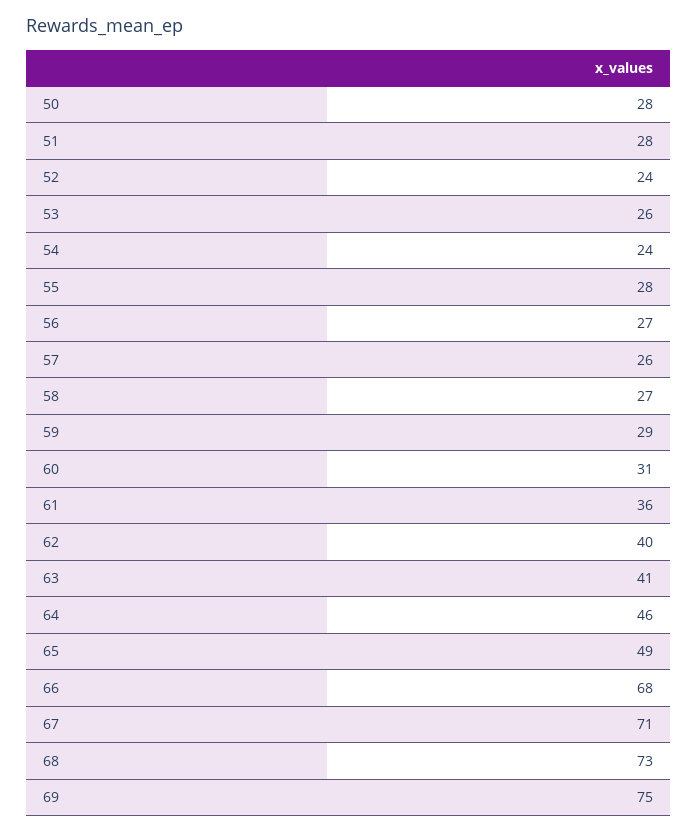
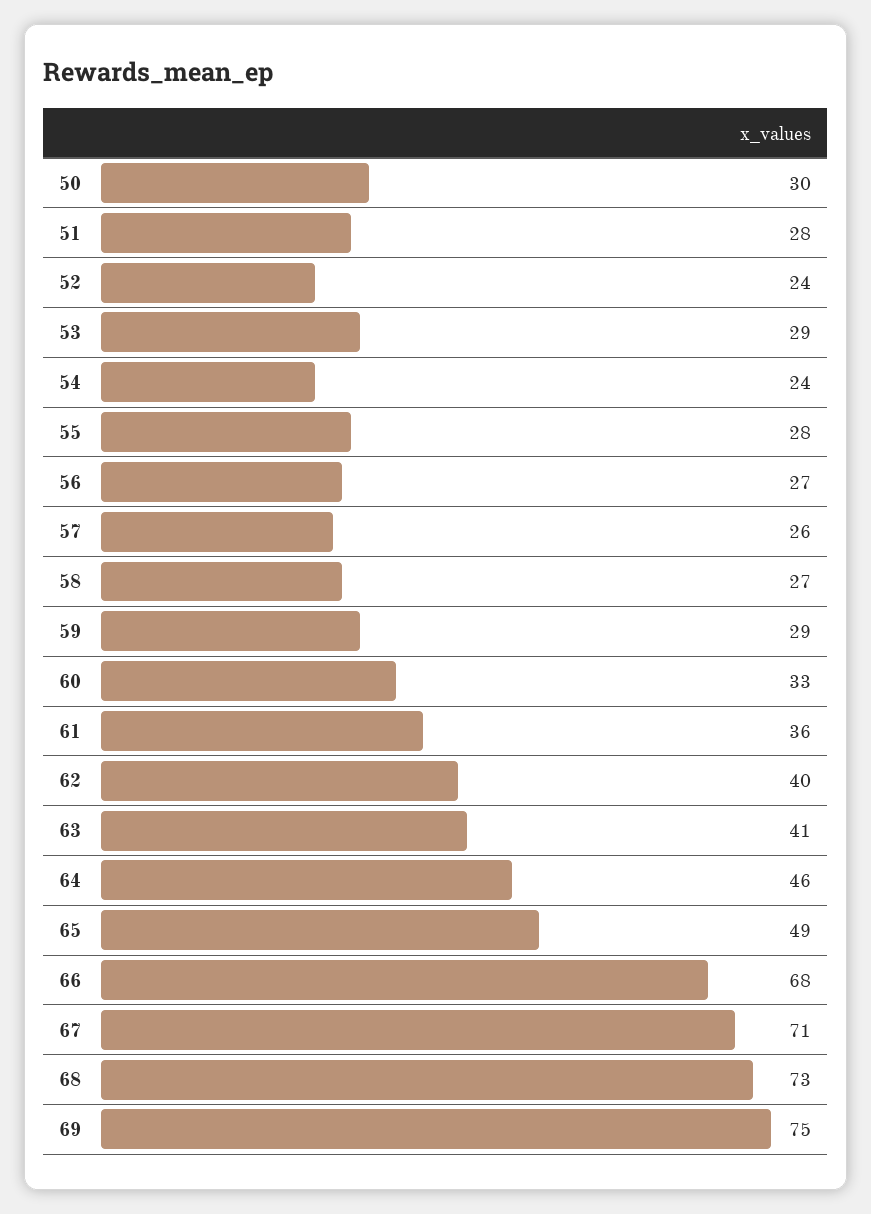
  {
-   "50": 28,
+   "50": 30,
    "51": 28,
    "52": 24,
-   "53": 26,
+   "53": 29,
    "54": 24,
    "55": 28,
    "56": 27,
    "57": 26,
    "58": 27,
    "59": 29,
-   "60": 31,
+   "60": 33,
    "61": 36,
    "62": 40,
    "63": 41,
    "64": 46,
    "65": 49,
    "66": 68,
    "67": 71,
    "68": 73,
    "69": 75
  }

